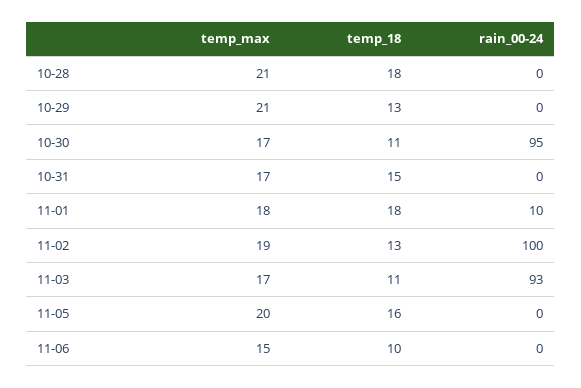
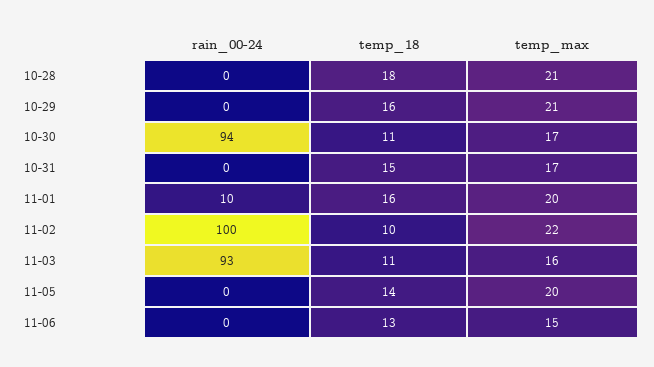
  {
    "temp_max": {
      "10-28": 21,
      "10-29": 21,
      "10-30": 17,
      "10-31": 17,
-     "11-01": 18,
+     "11-01": 20,
-     "11-02": 19,
+     "11-02": 22,
-     "11-03": 17,
+     "11-03": 16,
      "11-05": 20,
      "11-06": 15
    },
    "temp_18": {
      "10-28": 18,
-     "10-29": 13,
+     "10-29": 16,
      "10-30": 11,
      "10-31": 15,
-     "11-01": 18,
+     "11-01": 16,
-     "11-02": 13,
+     "11-02": 10,
      "11-03": 11,
-     "11-05": 16,
+     "11-05": 14,
-     "11-06": 10
+     "11-06": 13
    },
    "rain_00-24": {
      "10-28": 0,
      "10-29": 0,
-     "10-30": 95,
+     "10-30": 94,
      "10-31": 0,
      "11-01": 10,
      "11-02": 100,
      "11-03": 93,
      "11-05": 0,
      "11-06": 0
    }
  }

